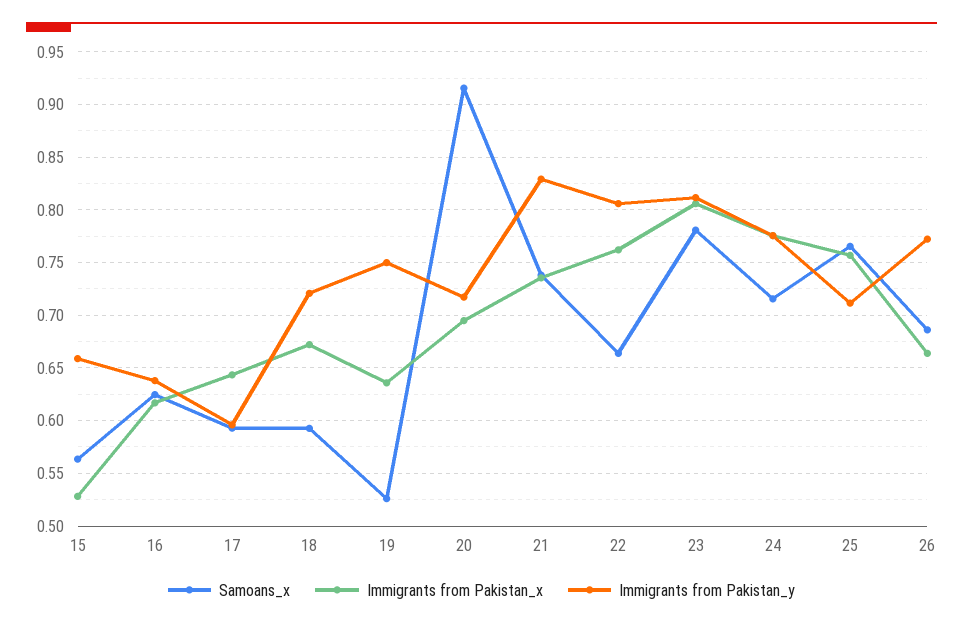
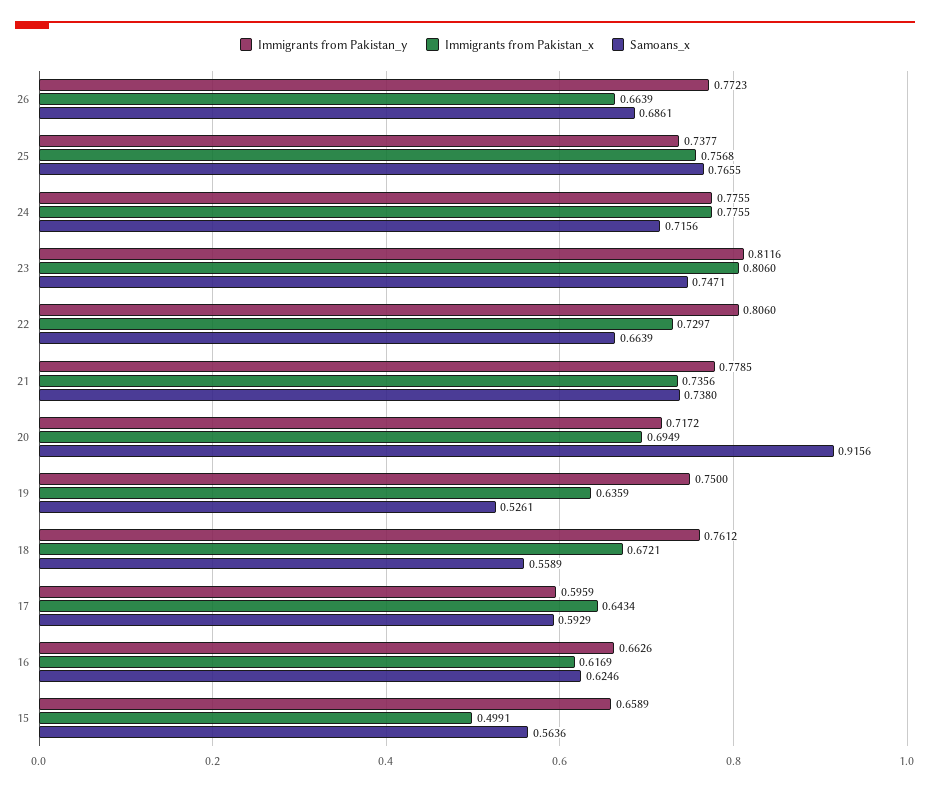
  {
    "Samoans_x": {
      "15": 0.5636,
      "16": 0.6246,
      "17": 0.5929,
-     "18": 0.59,
+     "18": 0.5589,
      "19": 0.5261,
      "20": 0.9156,
      "21": 0.738,
      "22": 0.6639,
-     "23": 0.78,
+     "23": 0.7471,
      "24": 0.7156,
      "25": 0.7655,
      "26": 0.6861
    },
    "Immigrants from Pakistan_x": {
-     "15": 0.53,
+     "15": 0.4991,
      "16": 0.6169,
      "17": 0.6434,
      "18": 0.6721,
      "19": 0.6359,
      "20": 0.6949,
      "21": 0.7356,
-     "22": 0.76,
+     "22": 0.7297,
      "23": 0.806,
      "24": 0.7755,
      "25": 0.7568,
      "26": 0.6639
    },
    "Immigrants from Pakistan_y": {
      "15": 0.6589,
-     "16": 0.64,
+     "16": 0.6626,
      "17": 0.5959,
-     "18": 0.72,
+     "18": 0.7612,
      "19": 0.75,
      "20": 0.7172,
-     "21": 0.83,
+     "21": 0.7785,
      "22": 0.806,
      "23": 0.8116,
      "24": 0.7755,
-     "25": 0.71,
+     "25": 0.7377,
      "26": 0.7723
    }
  }

